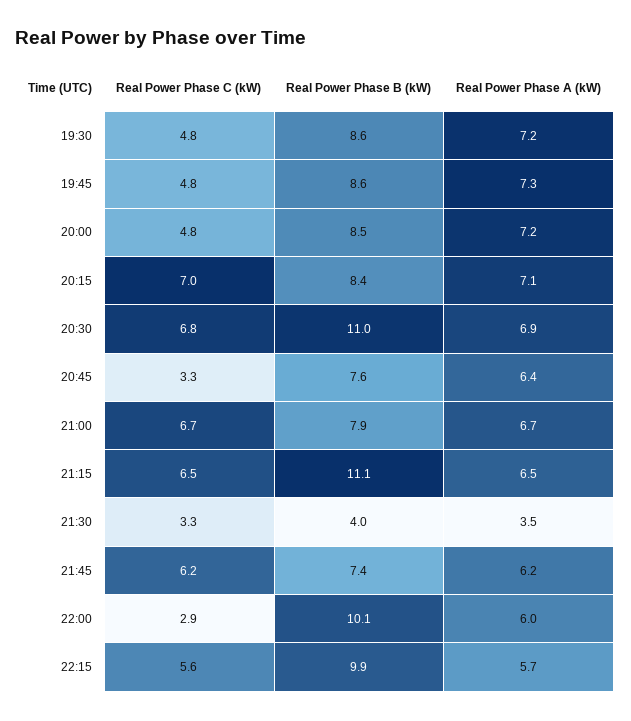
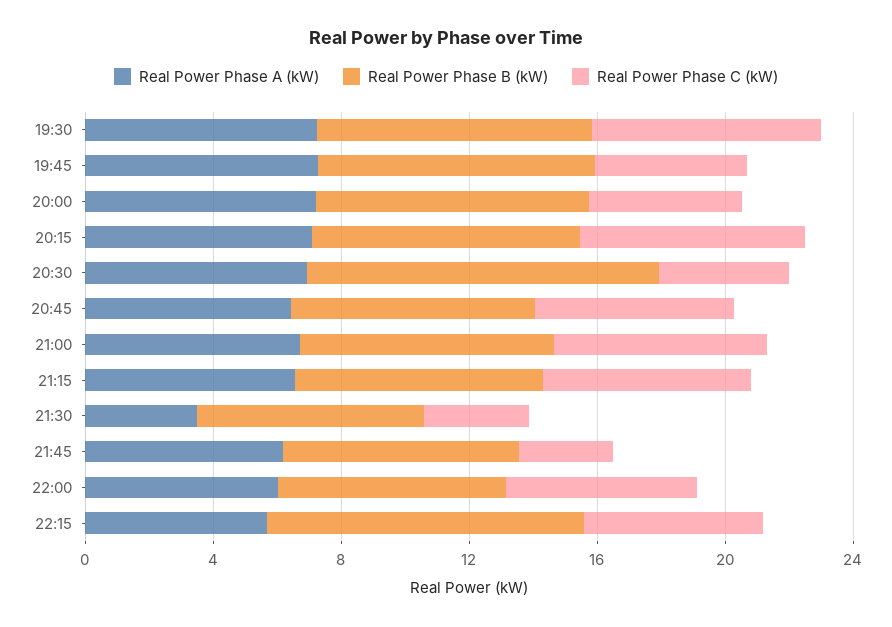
  {
    "Real Power Phase C (kW)": {
-     "19:30": 4.8,
+     "19:30": 7,
      "19:45": 4.8,
      "20:00": 4.8,
      "20:15": 7,
-     "20:30": 6.8,
+     "20:30": 4,
-     "20:45": 3.3,
+     "20:45": 6,
      "21:00": 6.7,
      "21:15": 6.5,
      "21:30": 3.3,
-     "21:45": 6.2,
+     "21:45": 3,
-     "22:00": 2.9,
+     "22:00": 6,
      "22:15": 5.6
    },
    "Real Power Phase B (kW)": {
      "19:30": 8.6,
      "19:45": 8.6,
      "20:00": 8.5,
      "20:15": 8.4,
      "20:30": 11,
      "20:45": 7.6,
      "21:00": 7.9,
-     "21:15": 11.1,
+     "21:15": 8,
-     "21:30": 4,
+     "21:30": 7,
      "21:45": 7.4,
-     "22:00": 10.1,
+     "22:00": 7,
      "22:15": 9.9
    },
    "Real Power Phase A (kW)": {
      "19:30": 7.2,
      "19:45": 7.3,
      "20:00": 7.2,
      "20:15": 7.1,
      "20:30": 6.9,
      "20:45": 6.4,
      "21:00": 6.7,
      "21:15": 6.5,
      "21:30": 3.5,
      "21:45": 6.2,
      "22:00": 6,
      "22:15": 5.7
    }
  }

